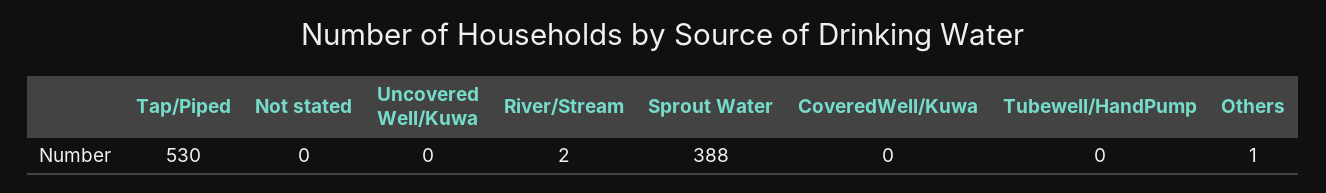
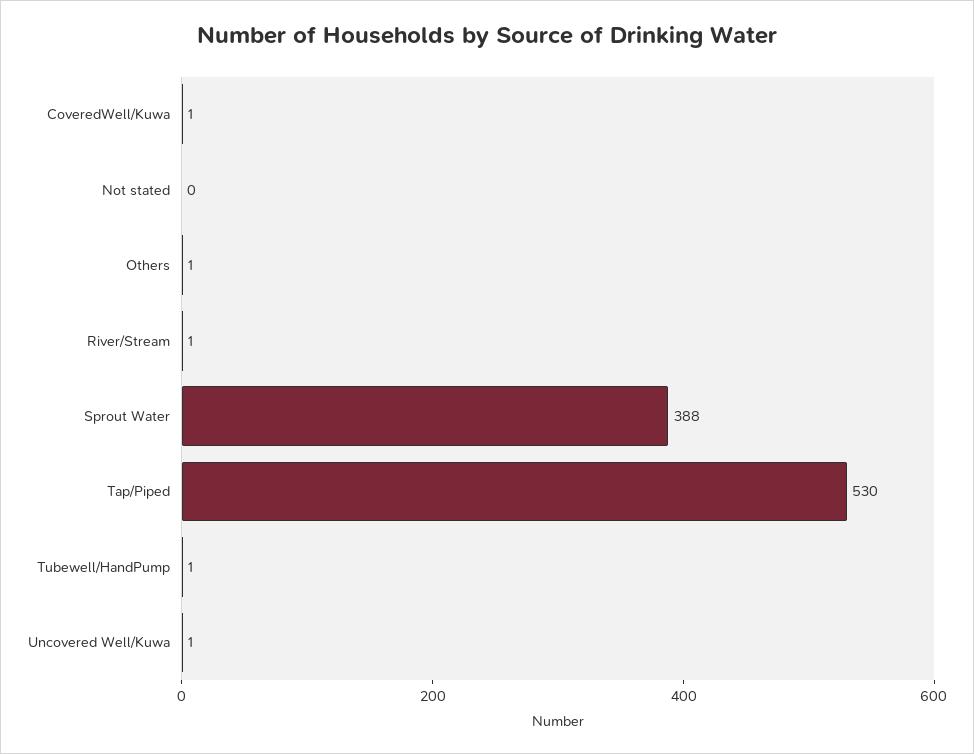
  {
    "Tap/Piped": 530,
    "Not stated": 0,
-   "Uncovered Well/Kuwa": 0,
+   "Uncovered Well/Kuwa": 1,
-   "River/Stream": 2,
+   "River/Stream": 1,
    "Sprout Water": 388,
-   "CoveredWell/Kuwa": 0,
+   "CoveredWell/Kuwa": 1,
-   "Tubewell/HandPump": 0,
+   "Tubewell/HandPump": 1,
    "Others": 1
  }

